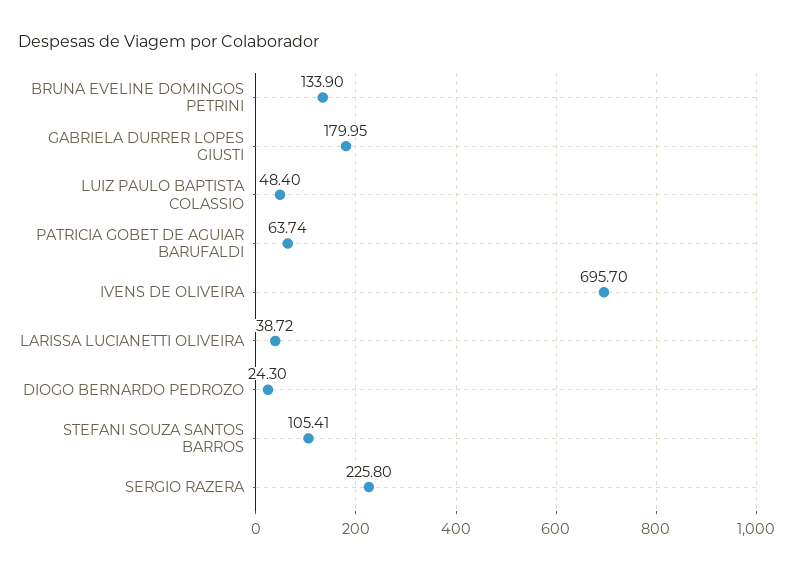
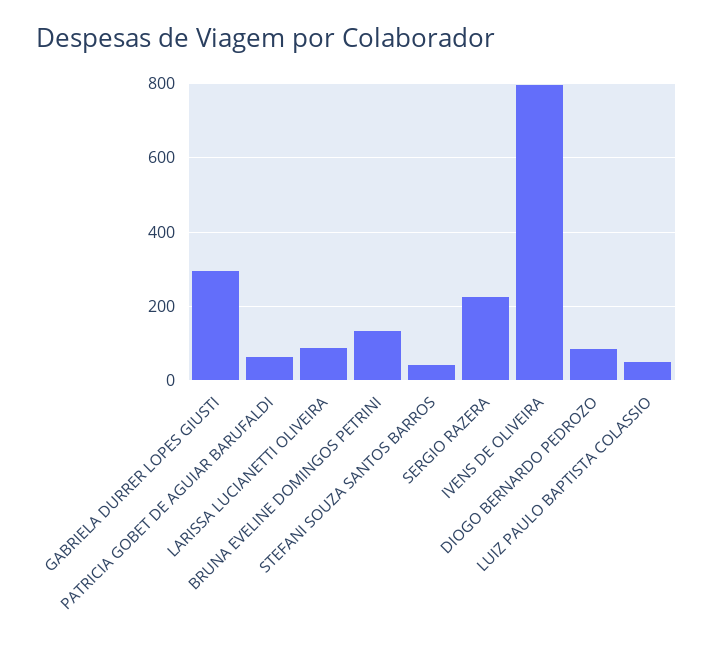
  {
    "BRUNA EVELINE DOMINGOS PETRINI": 133.9,
-   "GABRIELA DURRER LOPES GIUSTI": 179.95,
+   "GABRIELA DURRER LOPES GIUSTI": 300,
    "LUIZ PAULO BAPTISTA COLASSIO": 48.4,
    "PATRICIA GOBET DE AGUIAR BARUFALDI": 63.74,
-   "IVENS DE OLIVEIRA": 695.7,
+   "IVENS DE OLIVEIRA": 800,
-   "LARISSA LUCIANETTI OLIVEIRA": 38.72,
+   "LARISSA LUCIANETTI OLIVEIRA": 80,
-   "DIOGO BERNARDO PEDROZO": 24.3,
+   "DIOGO BERNARDO PEDROZO": 80,
-   "STEFANI SOUZA SANTOS BARROS": 105.41,
+   "STEFANI SOUZA SANTOS BARROS": 40,
    "SERGIO RAZERA": 225.8
  }

